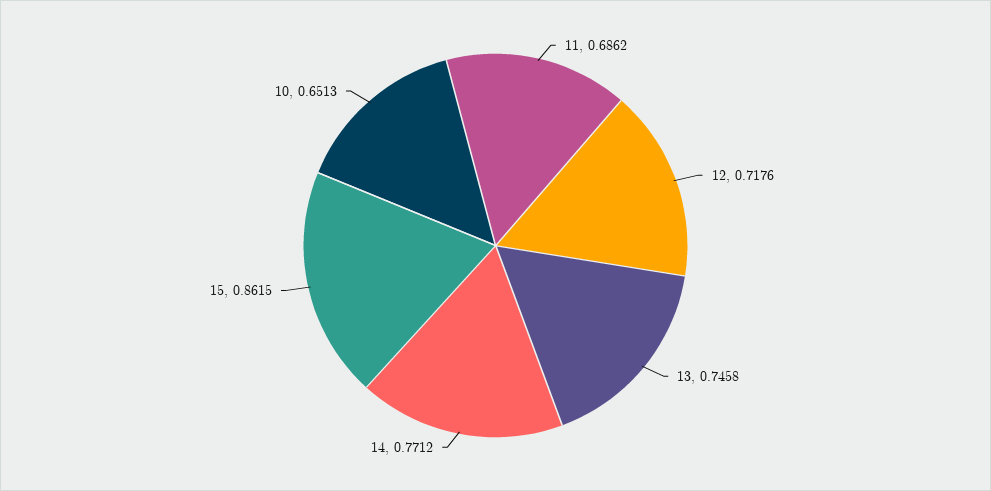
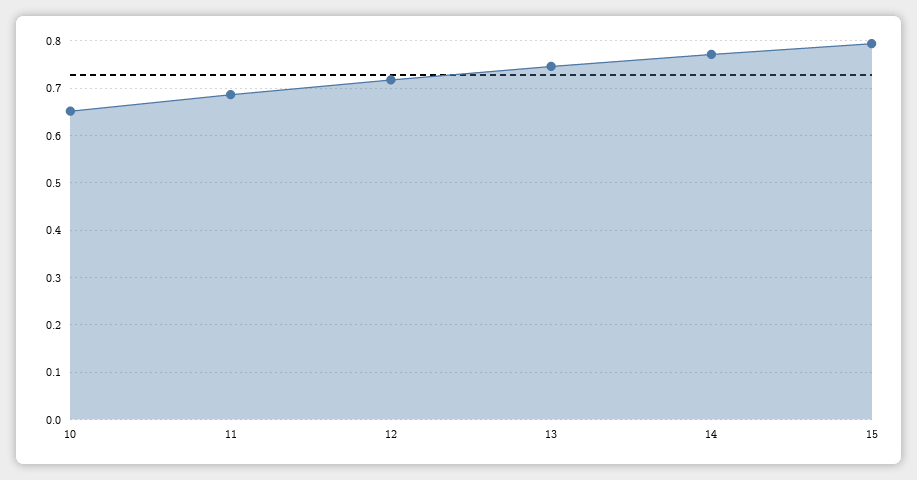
  {
    "11": 0.6862,
    "12": 0.7176,
    "13": 0.7458,
    "14": 0.7712,
-   "15": 0.8615,
+   "15": 0.8,
    "10": 0.6513
  }

